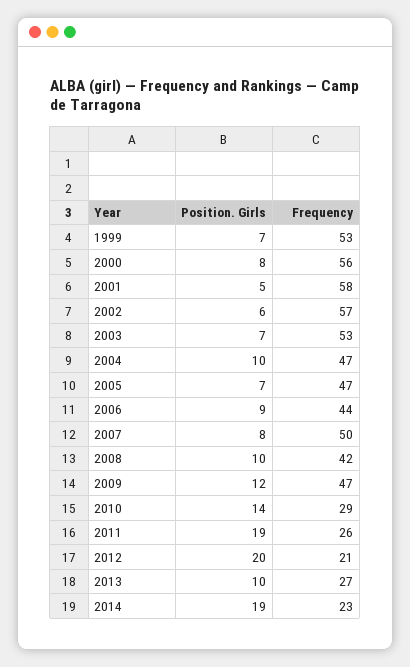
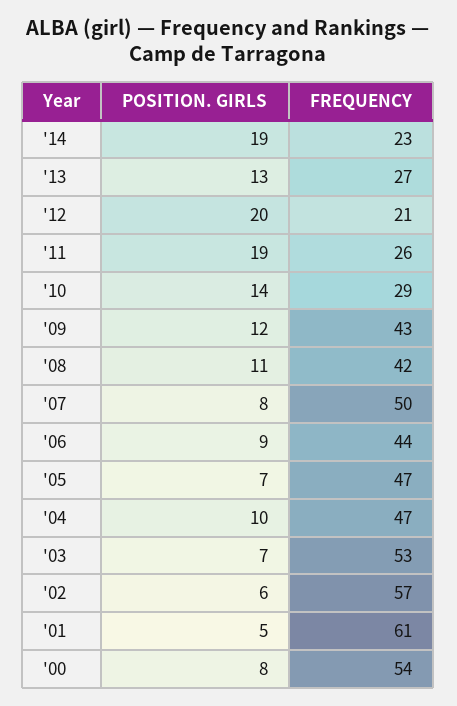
  {
    "Position. Girls": {
-     "1999": 7,
      "2000": 8,
      "2001": 5,
      "2002": 6,
      "2003": 7,
      "2004": 10,
      "2005": 7,
      "2006": 9,
      "2007": 8,
-     "2008": 10,
+     "2008": 11,
      "2009": 12,
      "2010": 14,
      "2011": 19,
      "2012": 20,
-     "2013": 10,
+     "2013": 13,
      "2014": 19
    },
    "Frequency": {
-     "1999": 53,
-     "2000": 56,
+     "2000": 54,
-     "2001": 58,
+     "2001": 61,
      "2002": 57,
      "2003": 53,
      "2004": 47,
      "2005": 47,
      "2006": 44,
      "2007": 50,
      "2008": 42,
-     "2009": 47,
+     "2009": 43,
      "2010": 29,
      "2011": 26,
      "2012": 21,
      "2013": 27,
      "2014": 23
    }
  }

